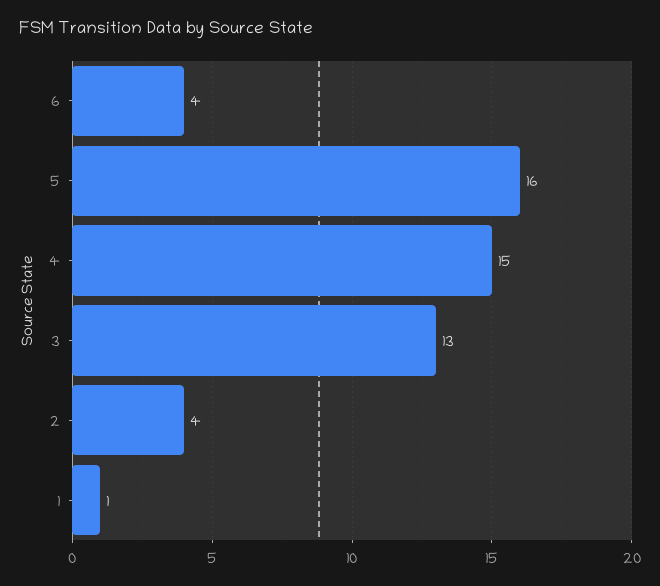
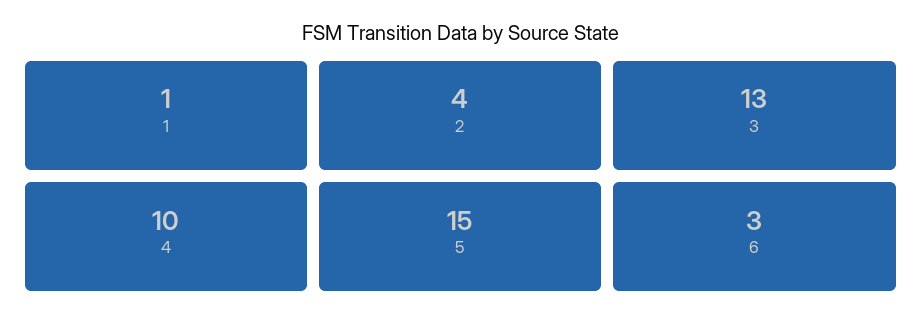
  {
-   "6": 4,
+   "6": 3,
-   "5": 16,
+   "5": 15,
-   "4": 15,
+   "4": 10,
    "3": 13,
    "2": 4,
    "1": 1
  }

